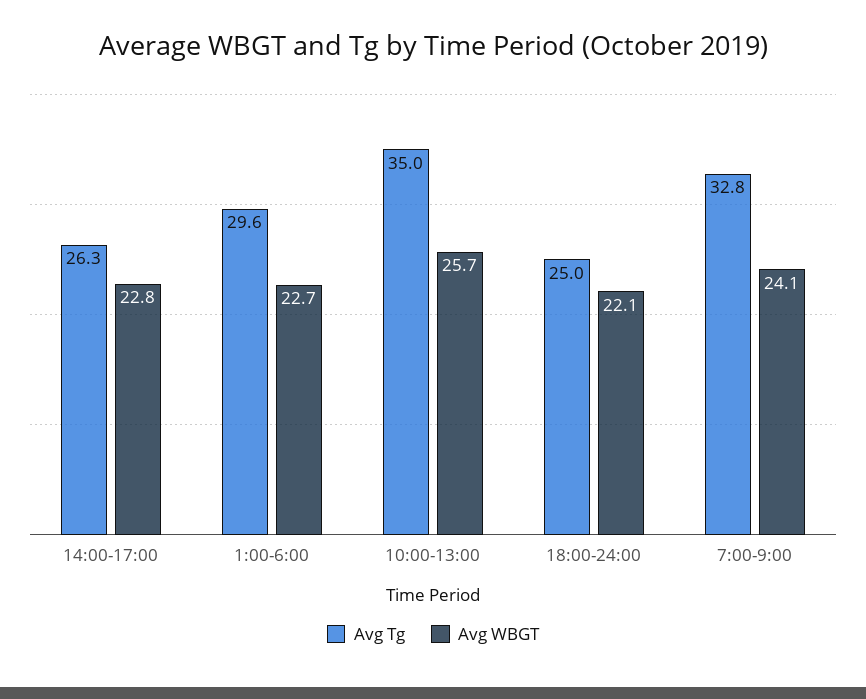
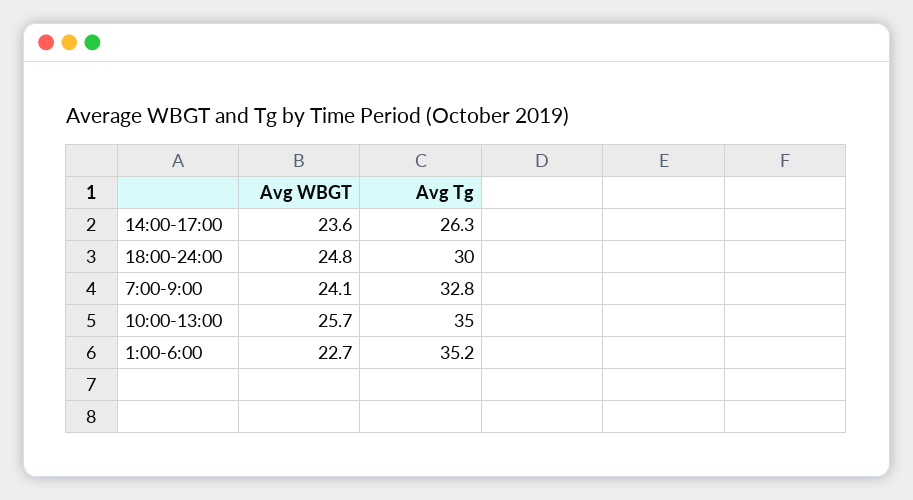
  {
    "Avg Tg": {
      "14:00-17:00": 26.3,
-     "1:00-6:00": 29.6,
+     "1:00-6:00": 35.2,
      "10:00-13:00": 35,
-     "18:00-24:00": 25,
+     "18:00-24:00": 30,
      "7:00-9:00": 32.8
    },
    "Avg WBGT": {
-     "14:00-17:00": 22.8,
+     "14:00-17:00": 23.6,
      "1:00-6:00": 22.7,
      "10:00-13:00": 25.7,
-     "18:00-24:00": 22.1,
+     "18:00-24:00": 24.8,
      "7:00-9:00": 24.1
    }
  }

